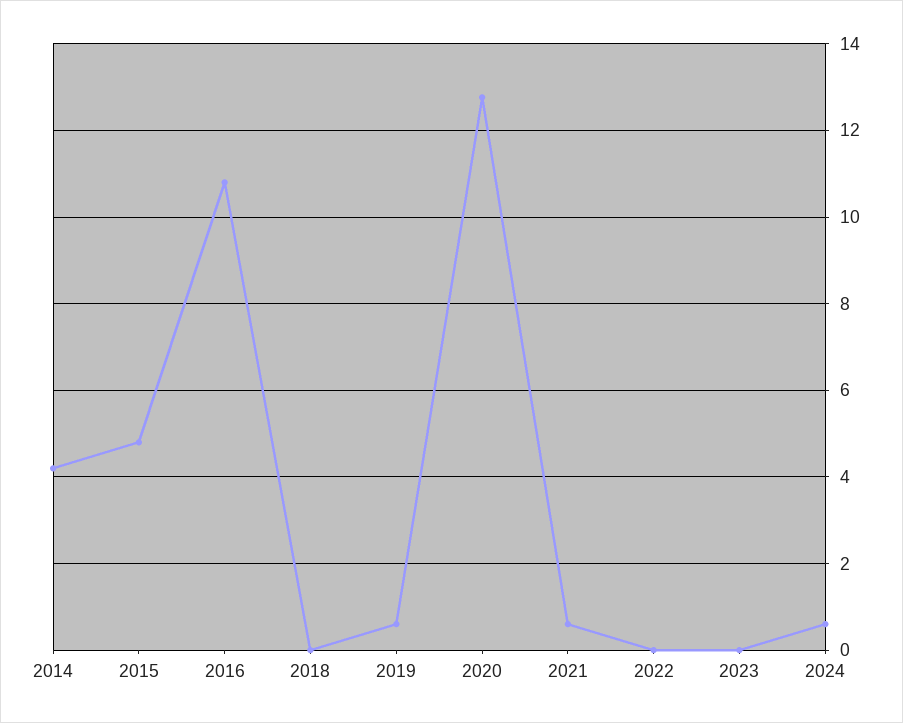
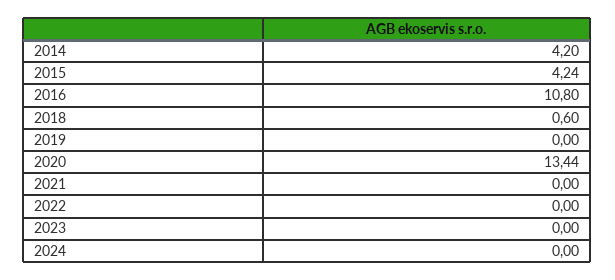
  {
    "2014": 4.2,
-   "2015": 4.8,
+   "2015": 4.24,
    "2016": 10.8,
-   "2018": 0,
+   "2018": 0.6,
-   "2019": 0.6,
+   "2019": 0,
-   "2020": 12.8,
+   "2020": 13.44,
-   "2021": 0.6,
+   "2021": 0,
    "2022": 0,
    "2023": 0,
-   "2024": 0.6
+   "2024": 0
  }

